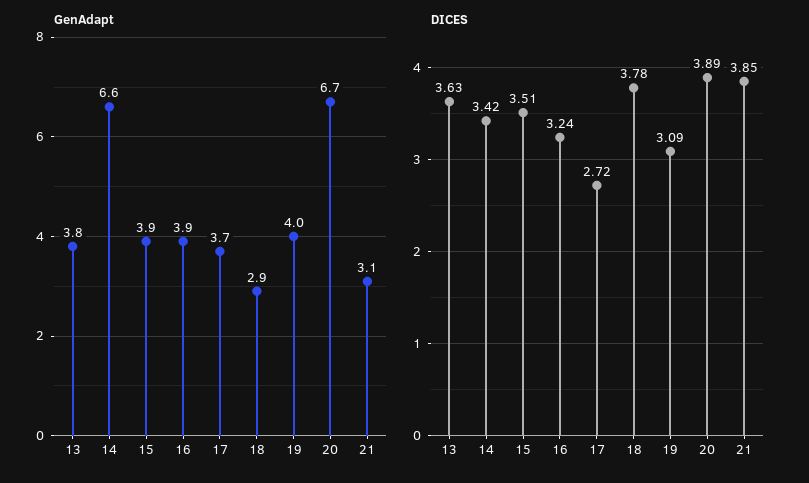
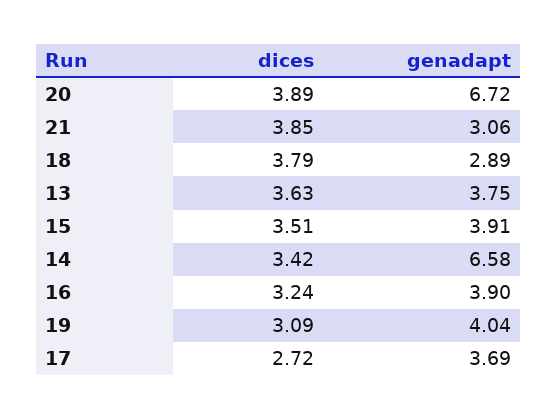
  {
    "GenAdapt": {
      "13": 3.75,
      "14": 6.58,
      "15": 3.91,
      "16": 3.9,
      "17": 3.69,
      "18": 2.89,
      "19": 4.04,
      "20": 6.72,
      "21": 3.06
    },
    "DICES": {
      "13": 3.63,
      "14": 3.42,
      "15": 3.51,
      "16": 3.24,
      "17": 2.72,
-     "18": 3.78,
+     "18": 3.79,
      "19": 3.09,
      "20": 3.89,
      "21": 3.85
    }
  }

